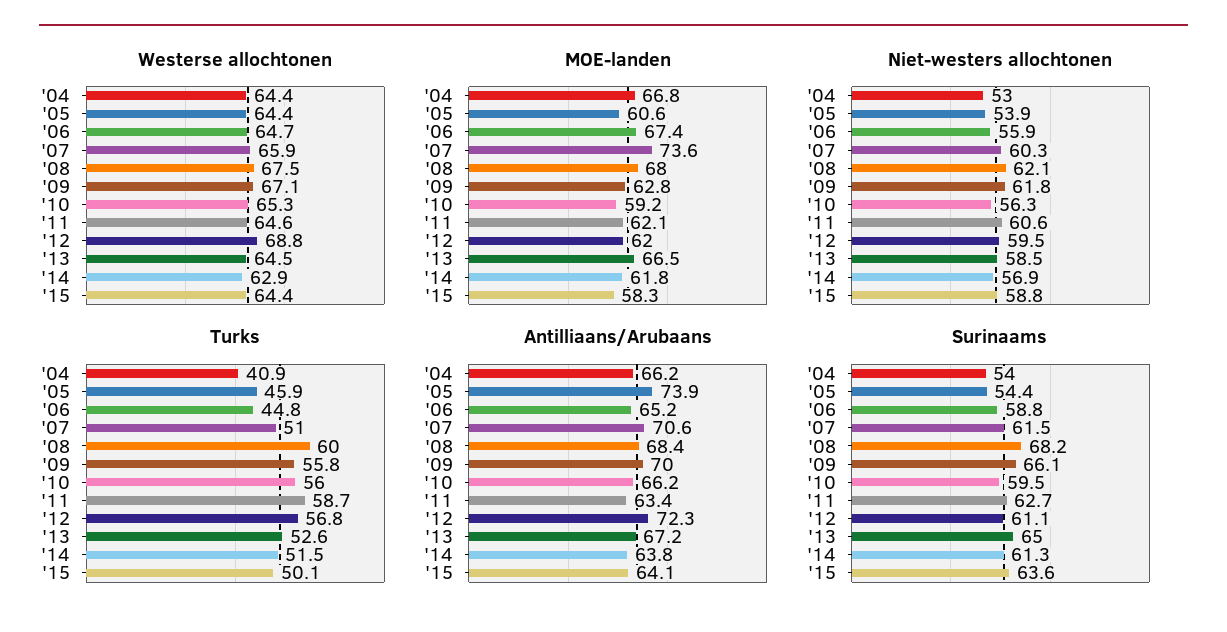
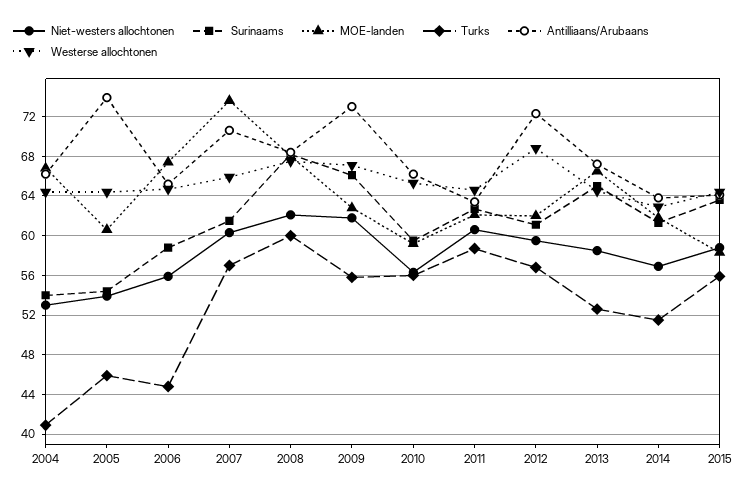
  {
    "Westerse allochtonen": {
      "'04": 64.4,
      "'05": 64.4,
      "'06": 64.7,
      "'07": 65.9,
      "'08": 67.5,
      "'09": 67.1,
      "'10": 65.3,
      "'11": 64.6,
      "'12": 68.8,
      "'13": 64.5,
      "'14": 62.9,
      "'15": 64.4
    },
    "MOE-landen": {
      "'04": 66.8,
      "'05": 60.6,
      "'06": 67.4,
      "'07": 73.6,
      "'08": 68,
      "'09": 62.8,
      "'10": 59.2,
      "'11": 62.1,
      "'12": 62,
      "'13": 66.5,
      "'14": 61.8,
      "'15": 58.3
    },
    "Niet-westers allochtonen": {
      "'04": 53,
      "'05": 53.9,
      "'06": 55.9,
      "'07": 60.3,
      "'08": 62.1,
      "'09": 61.8,
      "'10": 56.3,
      "'11": 60.6,
      "'12": 59.5,
      "'13": 58.5,
      "'14": 56.9,
      "'15": 58.8
    },
    "Turks": {
      "'04": 40.9,
      "'05": 45.9,
      "'06": 44.8,
-     "'07": 51,
+     "'07": 57,
      "'08": 60,
      "'09": 55.8,
      "'10": 56,
      "'11": 58.7,
      "'12": 56.8,
      "'13": 52.6,
      "'14": 51.5,
-     "'15": 50.1
+     "'15": 56
    },
    "Antilliaans/Arubaans": {
      "'04": 66.2,
      "'05": 73.9,
      "'06": 65.2,
      "'07": 70.6,
      "'08": 68.4,
-     "'09": 70,
+     "'09": 73,
      "'10": 66.2,
      "'11": 63.4,
      "'12": 72.3,
      "'13": 67.2,
      "'14": 63.8,
      "'15": 64.1
    },
    "Surinaams": {
      "'04": 54,
      "'05": 54.4,
      "'06": 58.8,
      "'07": 61.5,
      "'08": 68.2,
      "'09": 66.1,
      "'10": 59.5,
      "'11": 62.7,
      "'12": 61.1,
      "'13": 65,
      "'14": 61.3,
      "'15": 63.6
    }
  }

